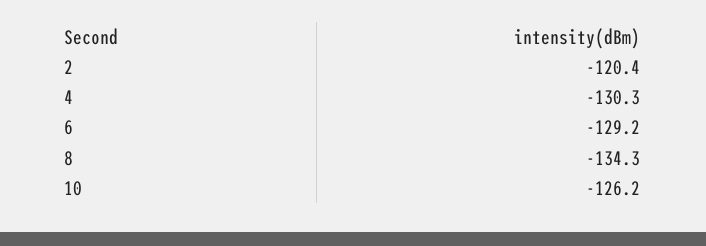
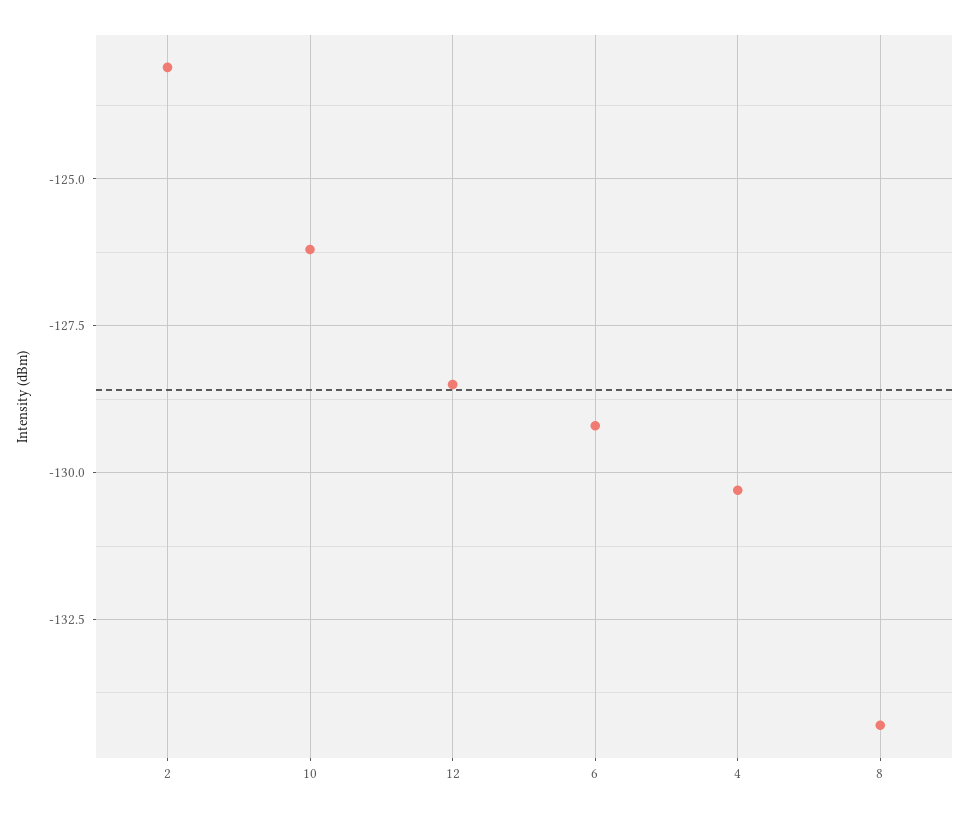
  {
-   "2": -120.4,
+   "2": -123,
    "4": -130.3,
    "6": -129.2,
    "8": -134.3,
-   "10": -126.2
+   "10": -126.2,
+   "12": -128.5
  }

